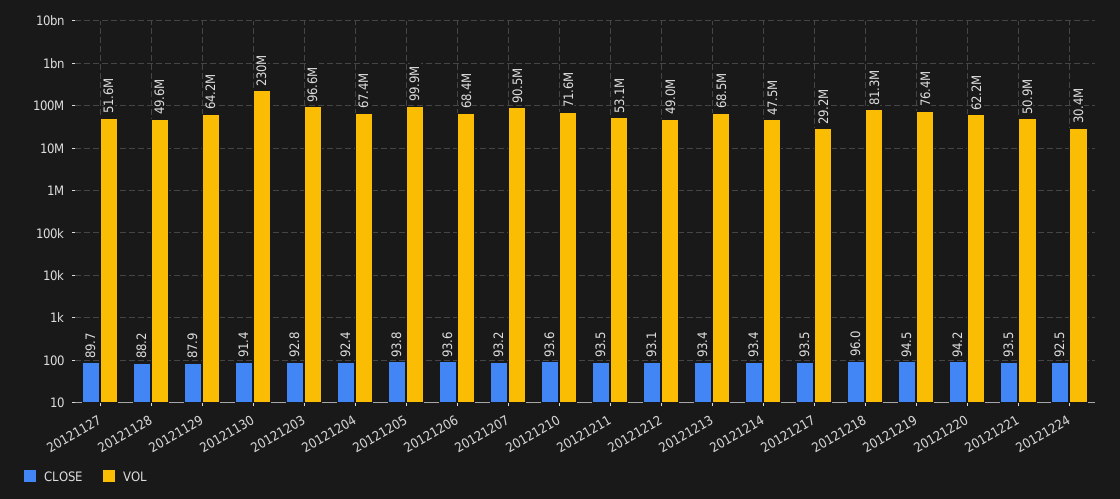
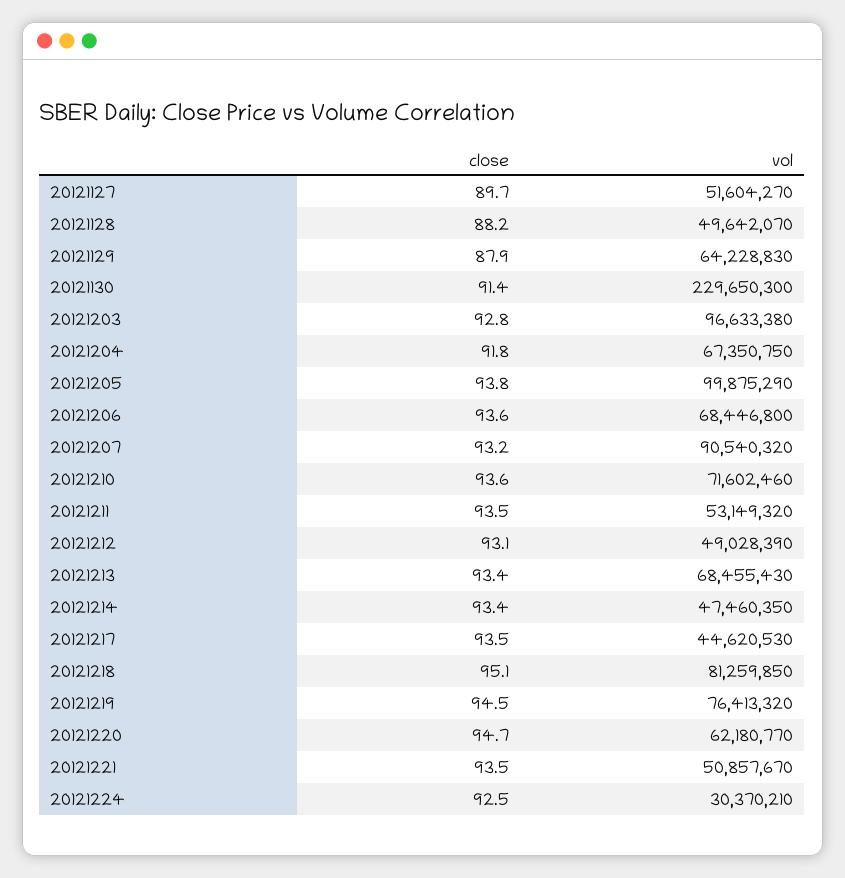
  {
    "CLOSE": {
      "20121127": 89.7,
      "20121128": 88.2,
      "20121129": 87.9,
      "20121130": 91.4,
      "20121203": 92.8,
-     "20121204": 92.4,
+     "20121204": 91.8,
      "20121205": 93.8,
      "20121206": 93.6,
      "20121207": 93.2,
      "20121210": 93.6,
      "20121211": 93.5,
      "20121212": 93.1,
      "20121213": 93.4,
      "20121214": 93.4,
      "20121217": 93.5,
-     "20121218": 96,
+     "20121218": 95.1,
      "20121219": 94.5,
-     "20121220": 94.2,
+     "20121220": 94.7,
      "20121221": 93.5,
      "20121224": 92.5
    },
    "VOL": {
      "20121127": 51604270,
      "20121128": 49642070,
      "20121129": 64228830,
      "20121130": 229650300,
      "20121203": 96633380,
      "20121204": 67350750,
      "20121205": 99875290,
      "20121206": 68446800,
      "20121207": 90540320,
      "20121210": 71602460,
      "20121211": 53149320,
      "20121212": 49028390,
      "20121213": 68455430,
      "20121214": 47460350,
-     "20121217": 29200000,
+     "20121217": 44620530,
      "20121218": 81259850,
      "20121219": 76413320,
      "20121220": 62180770,
      "20121221": 50857670,
      "20121224": 30370210
    }
  }

